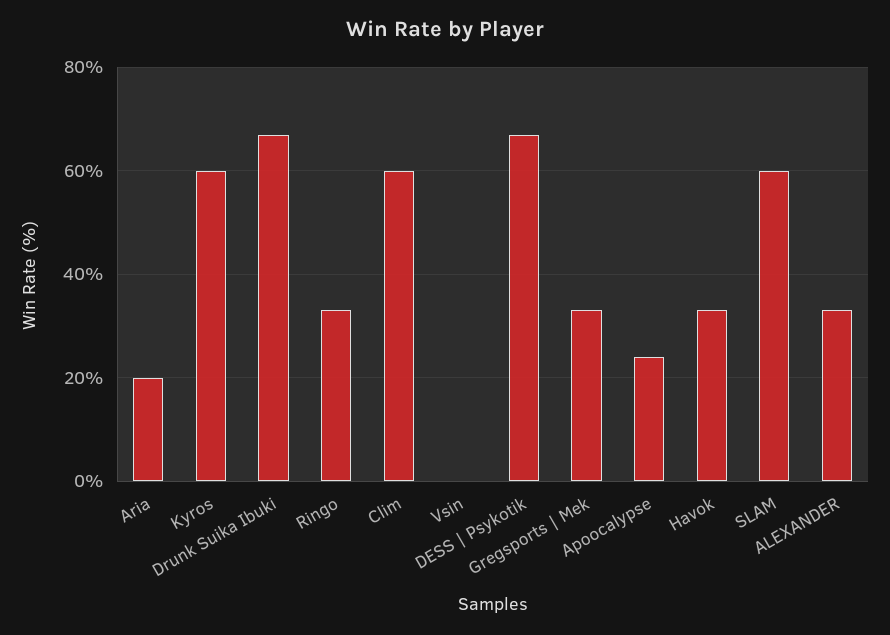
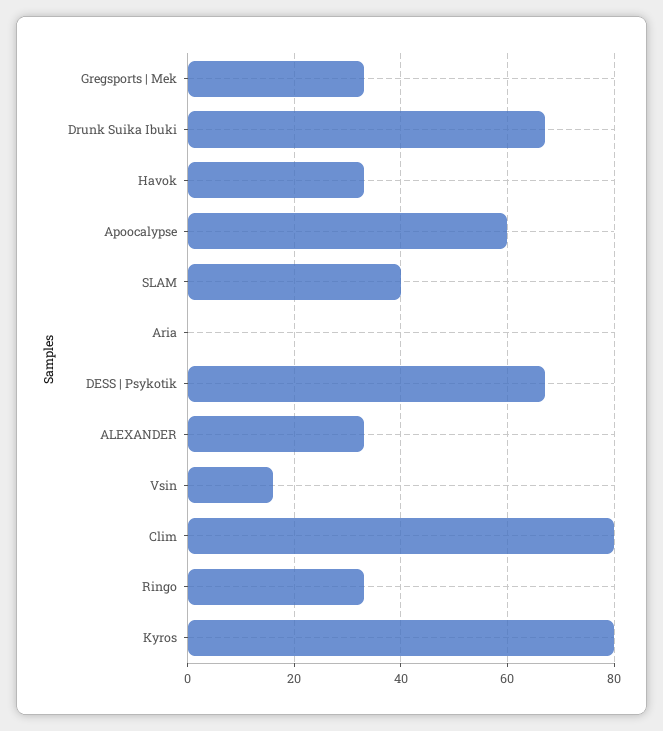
  {
-   "Aria": 20,
+   "Aria": 0,
-   "Kyros": 60,
+   "Kyros": 80,
    "Drunk Suika Ibuki": 65,
    "Ringo": 35,
-   "Clim": 60,
+   "Clim": 80,
-   "Vsin": 0,
+   "Vsin": 15,
    "DESS | Psykotik": 65,
    "Gregsports | Mek": 35,
-   "Apoocalypse": 25,
+   "Apoocalypse": 60,
    "Havok": 35,
-   "SLAM": 60,
+   "SLAM": 40,
    "ALEXANDER": 35
  }

